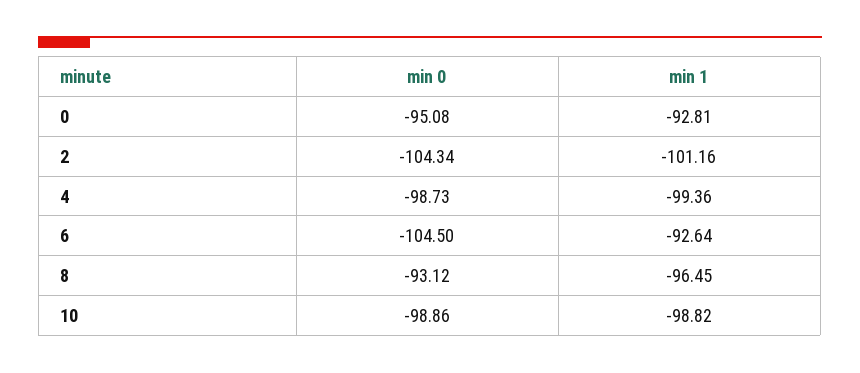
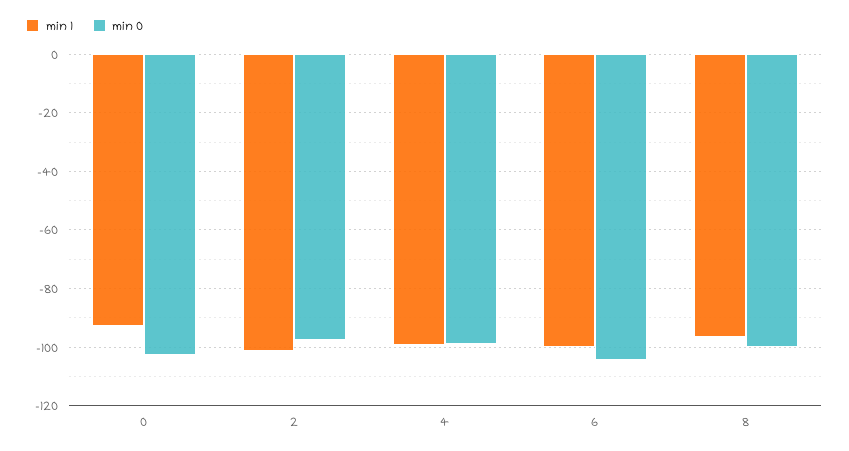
  {
    "min 0": {
-     "0": -95.08,
+     "0": -102.5,
-     "2": -104.34,
+     "2": -97.5,
      "4": -98.73,
      "6": -104.5,
-     "8": -93.12,
+     "8": -100
-     "10": -98.86
    },
    "min 1": {
      "0": -92.81,
      "2": -101.16,
      "4": -99.36,
-     "6": -92.64,
+     "6": -100,
-     "8": -96.45,
+     "8": -96.45
-     "10": -98.82
    }
  }

